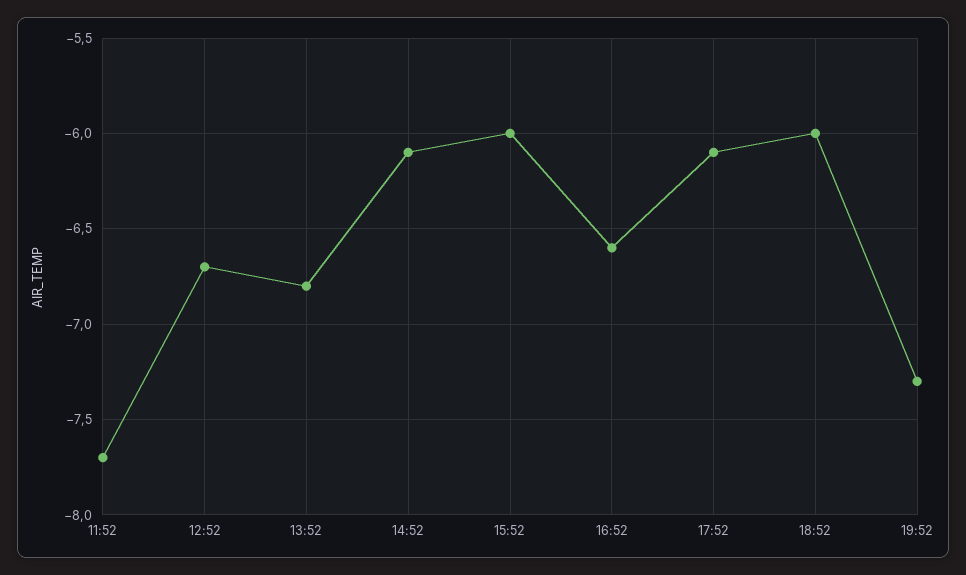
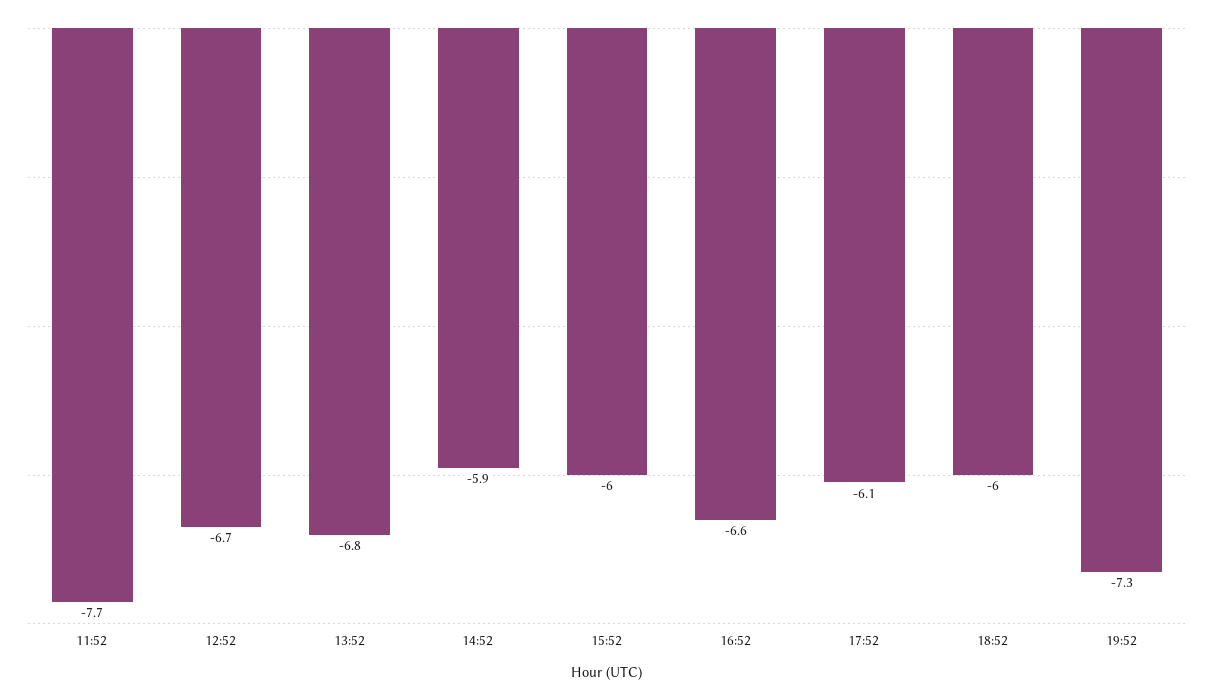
  {
    "11:52": -7.7,
    "12:52": -6.7,
    "13:52": -6.8,
-   "14:52": -6.1,
+   "14:52": -5.9,
    "15:52": -6,
    "16:52": -6.6,
    "17:52": -6.1,
    "18:52": -6,
    "19:52": -7.3
  }

